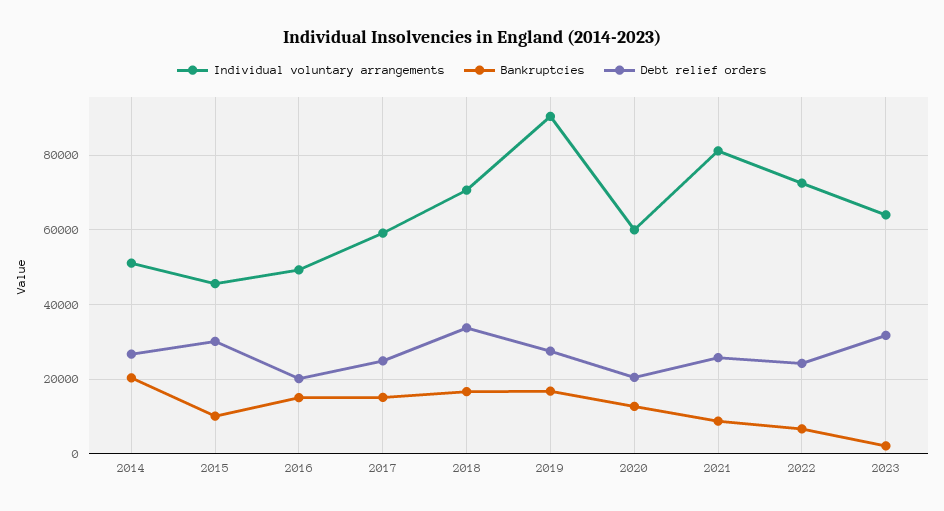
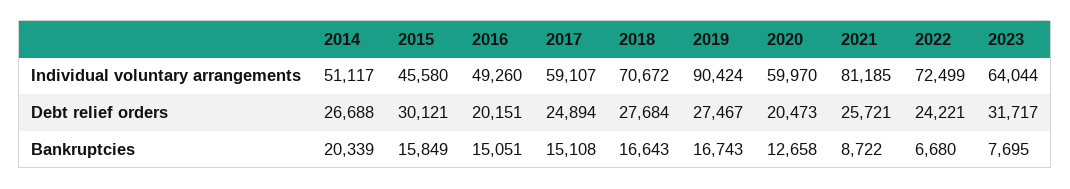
  {
    "Individual voluntary arrangements": {
      "2014": 51117,
      "2015": 45580,
      "2016": 49260,
      "2017": 59107,
      "2018": 70672,
      "2019": 90424,
      "2020": 59970,
      "2021": 81185,
      "2022": 72499,
      "2023": 64044
    },
    "Bankruptcies": {
      "2014": 20339,
-     "2015": 10000,
+     "2015": 15849,
      "2016": 15051,
      "2017": 15108,
      "2018": 16643,
      "2019": 16743,
      "2020": 12658,
      "2021": 8722,
      "2022": 6680,
-     "2023": 2000
+     "2023": 7695
    },
    "Debt relief orders": {
      "2014": 26688,
      "2015": 30121,
      "2016": 20151,
      "2017": 24894,
-     "2018": 34000,
+     "2018": 27684,
      "2019": 27467,
      "2020": 20473,
      "2021": 25721,
      "2022": 24221,
      "2023": 31717
    }
  }

